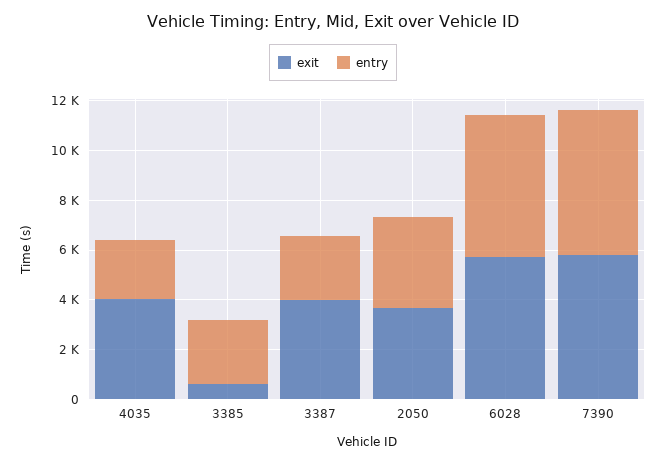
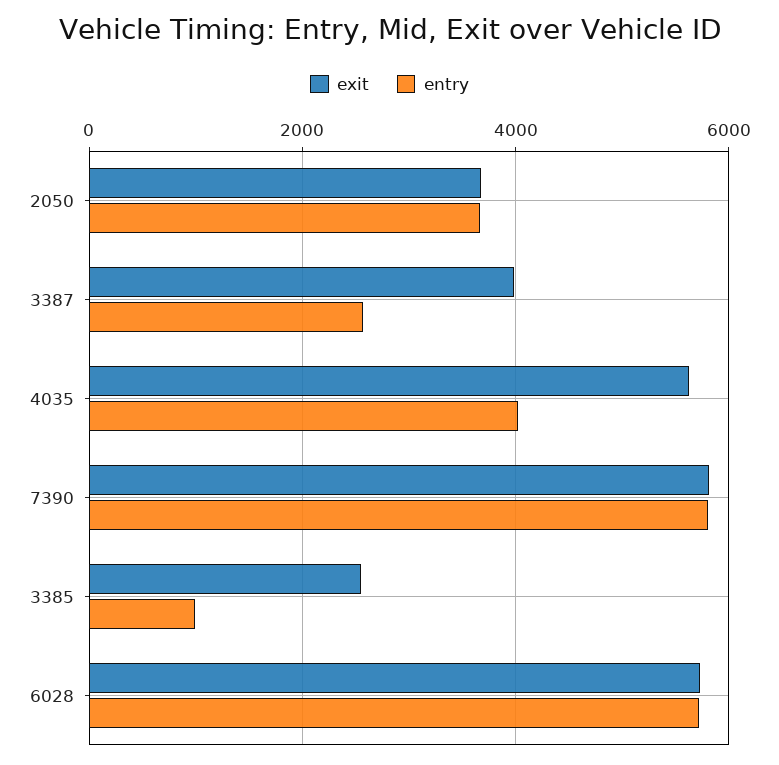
  {
    "exit": {
-     "4035": 4000,
+     "4035": 5600,
-     "3385": 500,
+     "3385": 2600,
      "3387": 4000,
      "2050": 3600,
      "6028": 5800,
      "7390": 5800
    },
    "entry": {
-     "4035": 2500,
+     "4035": 4000,
-     "3385": 2500,
+     "3385": 1000,
      "3387": 2600,
      "2050": 3600,
      "6028": 5800,
      "7390": 5800
    }
  }

